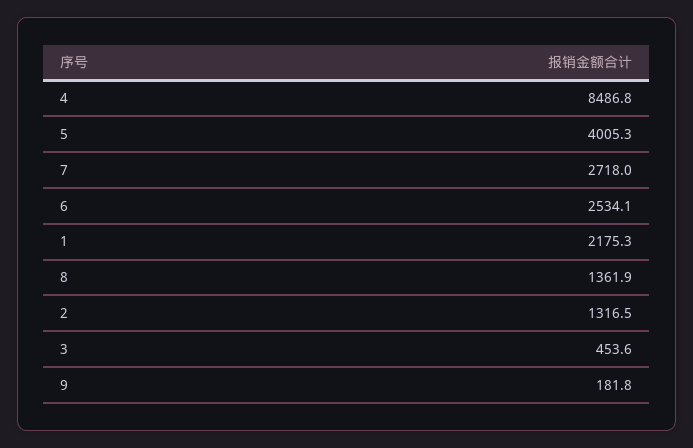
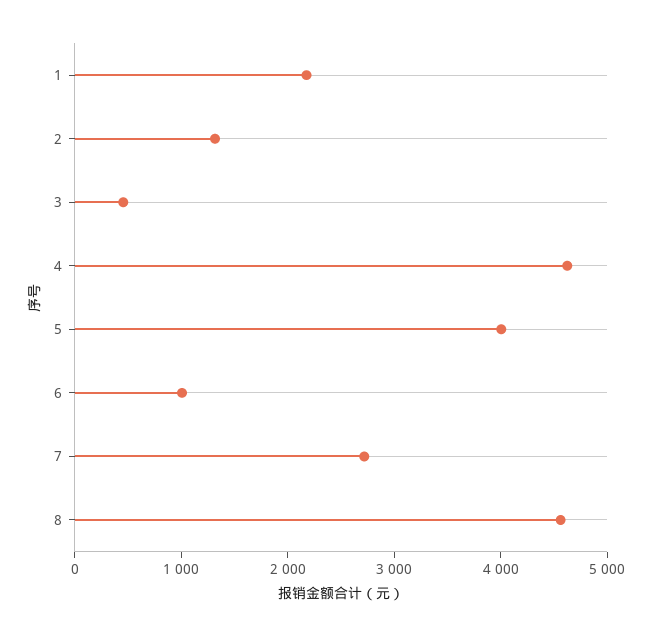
  {
-   "4": 8486.8,
+   "4": 4600,
    "5": 4005.3,
    "7": 2718,
-   "6": 2534.1,
+   "6": 1000,
    "1": 2175.3,
-   "8": 1361.9,
+   "8": 4600,
    "2": 1316.5,
-   "3": 453.6,
+   "3": 453.6
-   "9": 181.8
  }

